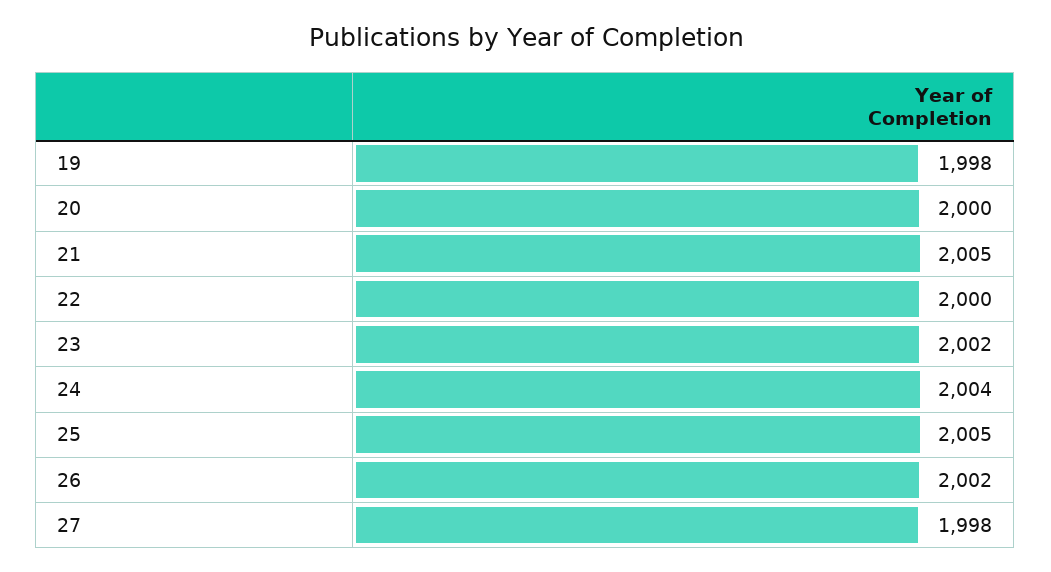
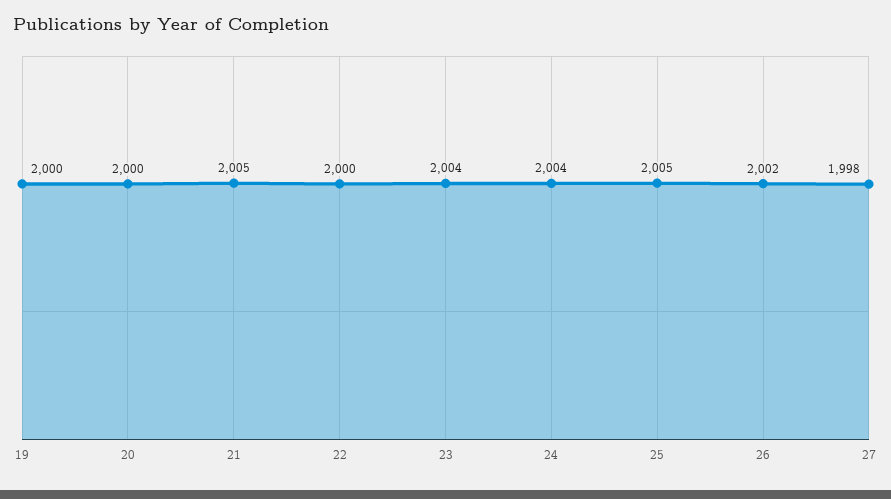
  {
-   "19": 1998,
+   "19": 2000,
    "20": 2000,
    "21": 2005,
    "22": 2000,
-   "23": 2002,
+   "23": 2004,
    "24": 2004,
    "25": 2005,
    "26": 2002,
    "27": 1998
  }

